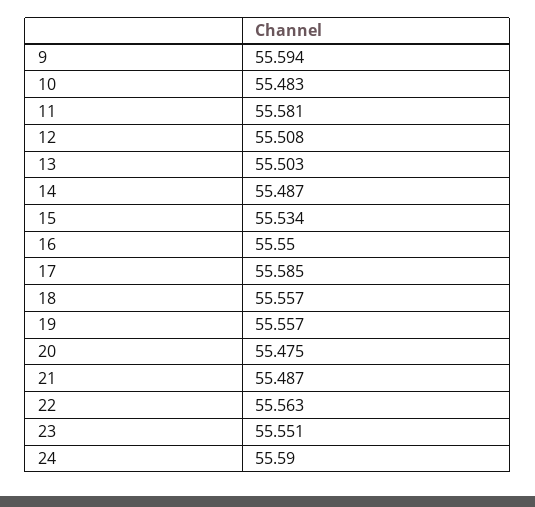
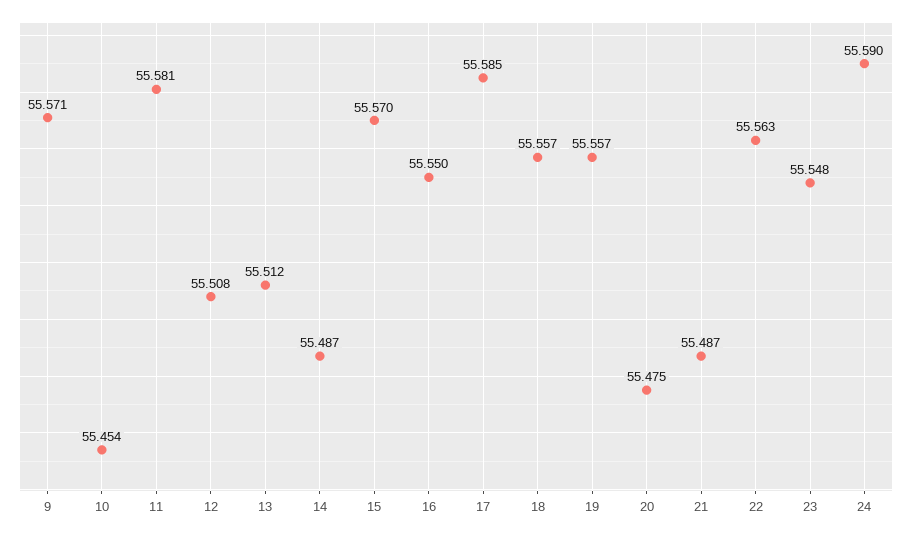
  {
-   "9": 55.594,
+   "9": 55.571,
-   "10": 55.483,
+   "10": 55.454,
    "11": 55.581,
    "12": 55.508,
-   "13": 55.503,
+   "13": 55.512,
    "14": 55.487,
-   "15": 55.534,
+   "15": 55.57,
    "16": 55.55,
    "17": 55.585,
    "18": 55.557,
    "19": 55.557,
    "20": 55.475,
    "21": 55.487,
    "22": 55.563,
-   "23": 55.551,
+   "23": 55.548,
    "24": 55.59
  }

